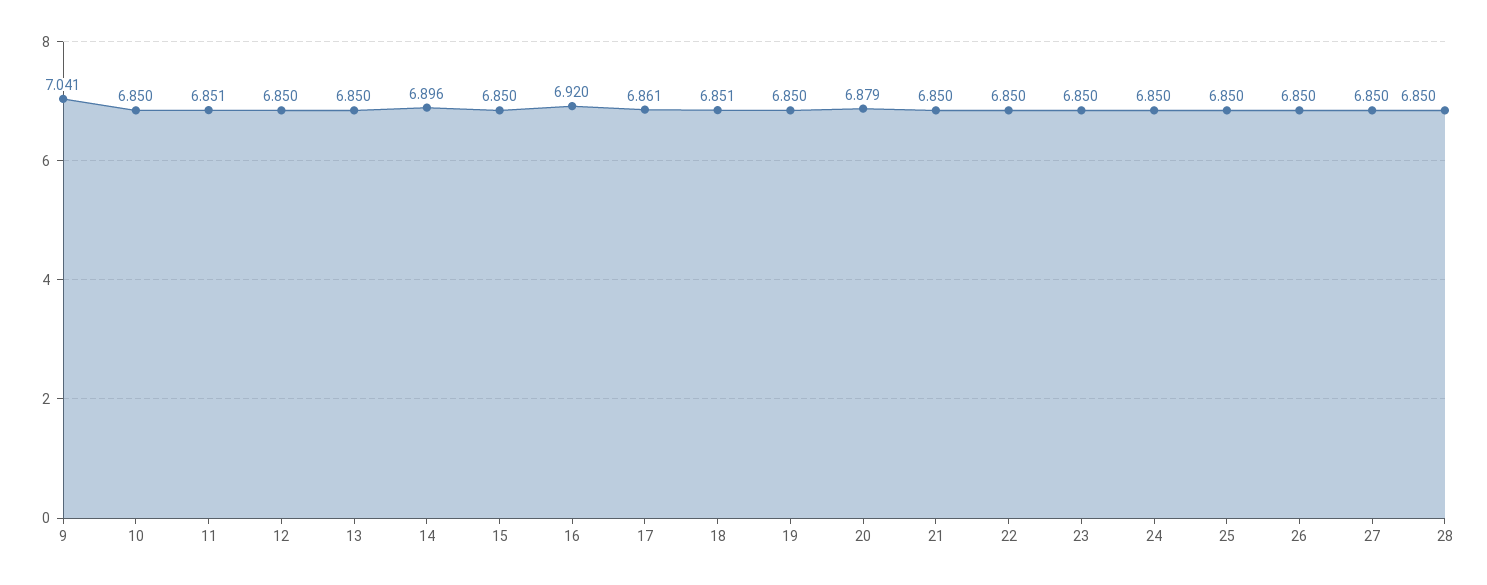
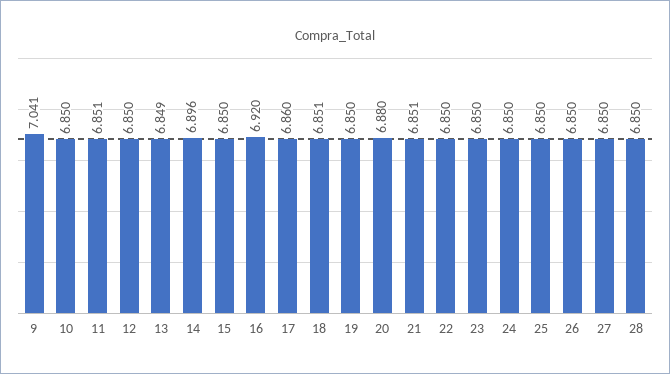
  {
    "9": 7.041,
    "10": 6.85,
    "11": 6.851,
    "12": 6.85,
-   "13": 6.85,
+   "13": 6.849,
    "14": 6.896,
    "15": 6.85,
    "16": 6.92,
-   "17": 6.861,
+   "17": 6.86,
    "18": 6.851,
    "19": 6.85,
-   "20": 6.879,
+   "20": 6.88,
-   "21": 6.85,
+   "21": 6.851,
    "22": 6.85,
    "23": 6.85,
    "24": 6.85,
    "25": 6.85,
    "26": 6.85,
    "27": 6.85,
    "28": 6.85
  }

